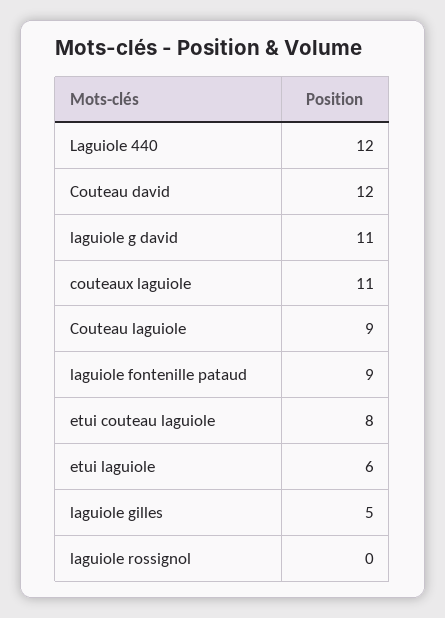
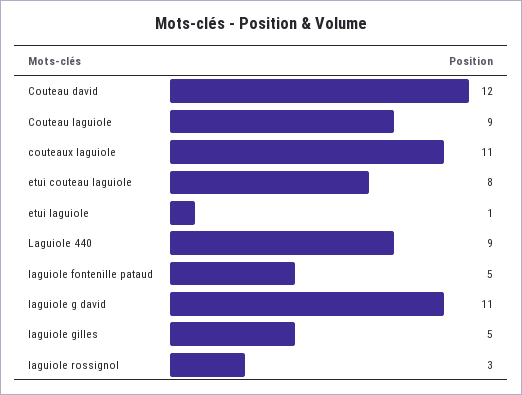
  {
-   "Laguiole 440": 12,
+   "Laguiole 440": 9,
    "Couteau david": 12,
    "laguiole g david": 11,
    "couteaux laguiole": 11,
    "Couteau laguiole": 9,
-   "laguiole fontenille pataud": 9,
+   "laguiole fontenille pataud": 5,
    "etui couteau laguiole": 8,
-   "etui laguiole": 6,
+   "etui laguiole": 1,
    "laguiole gilles": 5,
-   "laguiole rossignol": 0
+   "laguiole rossignol": 3
  }

